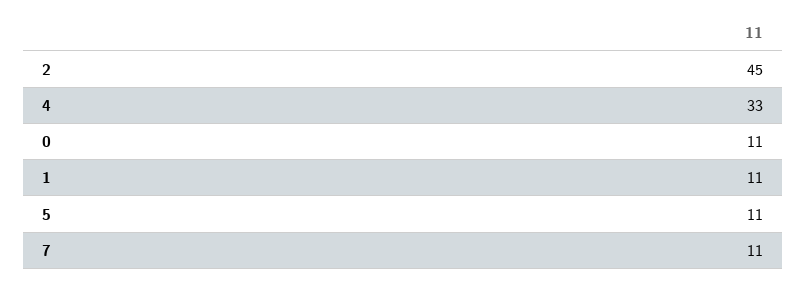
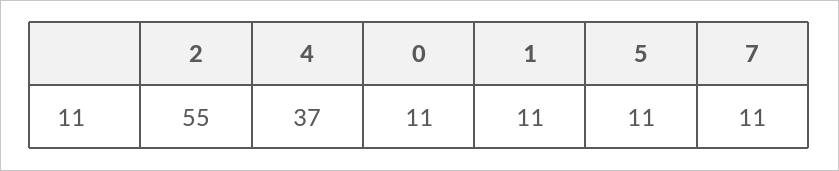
  {
-   "2": 45,
+   "2": 55,
-   "4": 33,
+   "4": 37,
    "0": 11,
    "1": 11,
    "5": 11,
    "7": 11
  }

